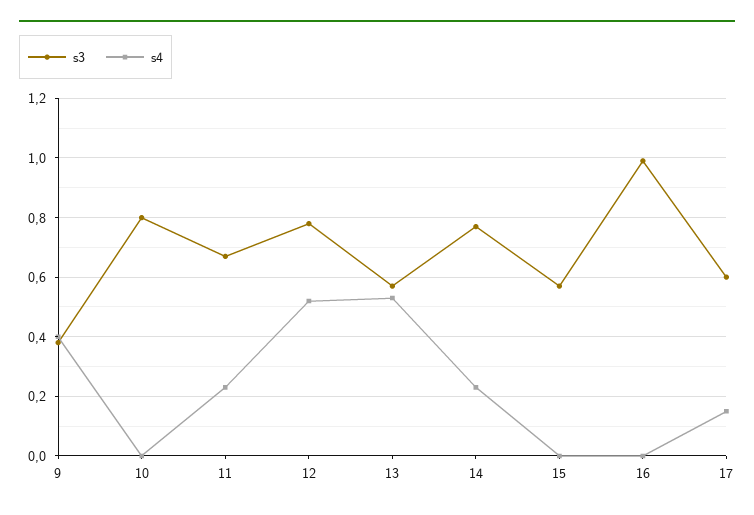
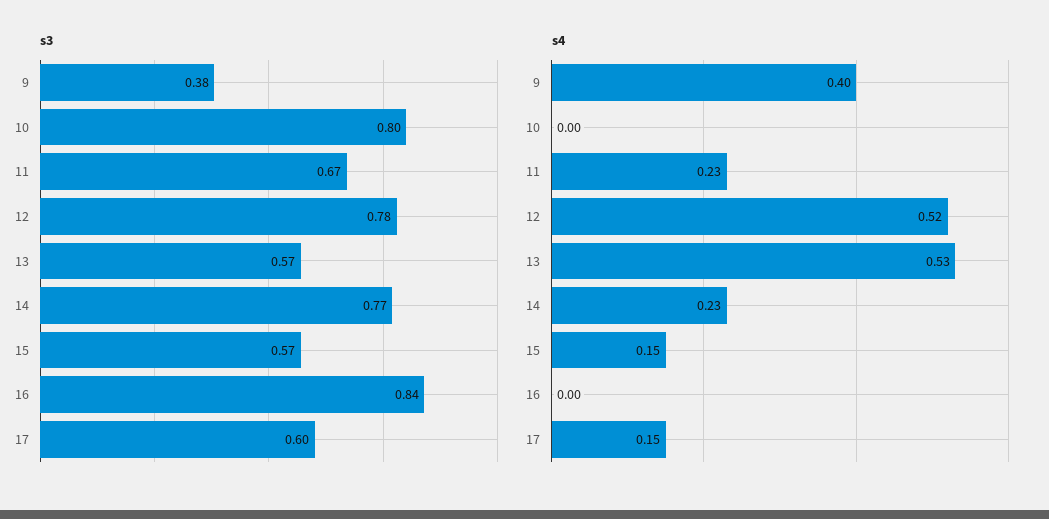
  {
    "s3": {
      "9": 0.38,
      "10": 0.8,
      "11": 0.67,
      "12": 0.78,
      "13": 0.57,
      "14": 0.77,
      "15": 0.57,
-     "16": 1,
+     "16": 0.84,
      "17": 0.6
    },
    "s4": {
      "9": 0.4,
      "10": 0,
      "11": 0.23,
      "12": 0.52,
      "13": 0.53,
      "14": 0.23,
-     "15": 0,
+     "15": 0.15,
      "16": 0,
      "17": 0.15
    }
  }

